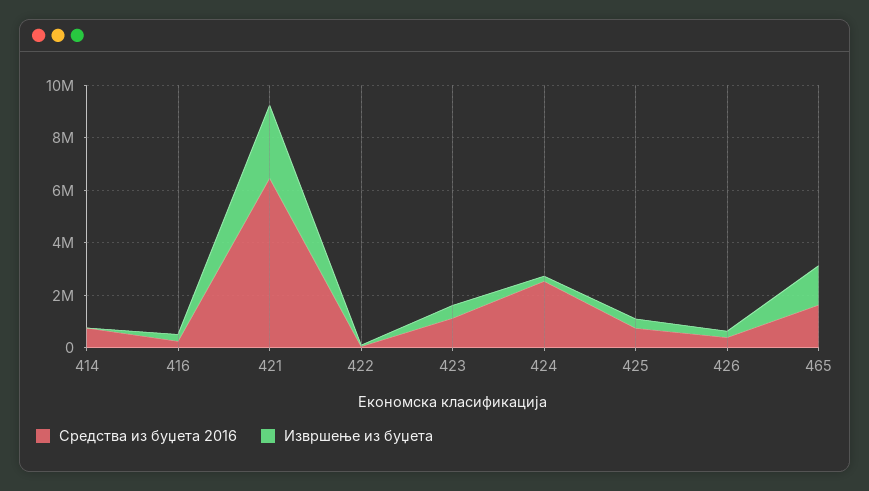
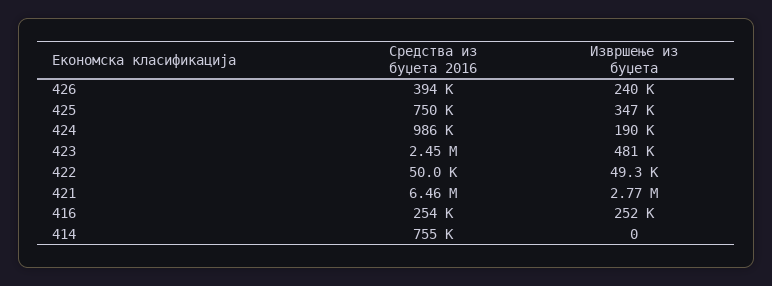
  {
    "Средства из буџета 2016": {
      "414": 755000,
      "416": 254000,
      "421": 6460000,
      "422": 50000,
-     "423": 1000000,
+     "423": 2450000,
-     "424": 2500000,
+     "424": 986000,
      "425": 750000,
-     "426": 394000,
+     "426": 394000
-     "465": 1500000
    },
    "Извршење из буџета": {
      "414": 0,
      "416": 252000,
      "421": 2770000,
      "422": 49300,
      "423": 481000,
      "424": 190000,
      "425": 347000,
-     "426": 240000,
+     "426": 240000
-     "465": 1500000
    }
  }

